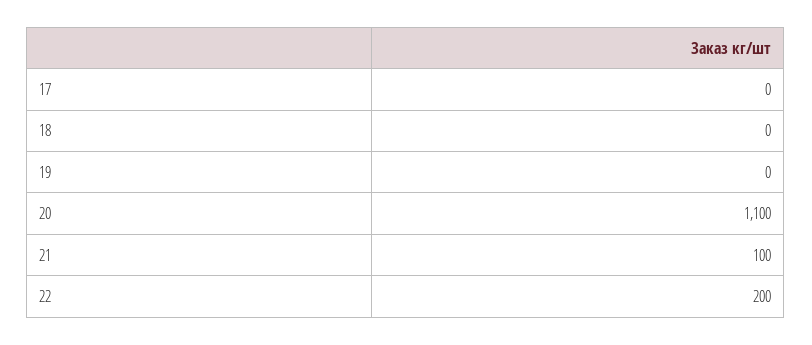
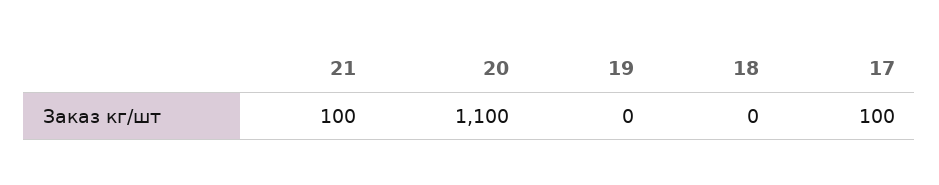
  {
-   "17": 0,
+   "17": 100,
    "18": 0,
    "19": 0,
    "20": 1100,
-   "21": 100,
+   "21": 100
-   "22": 200
  }

